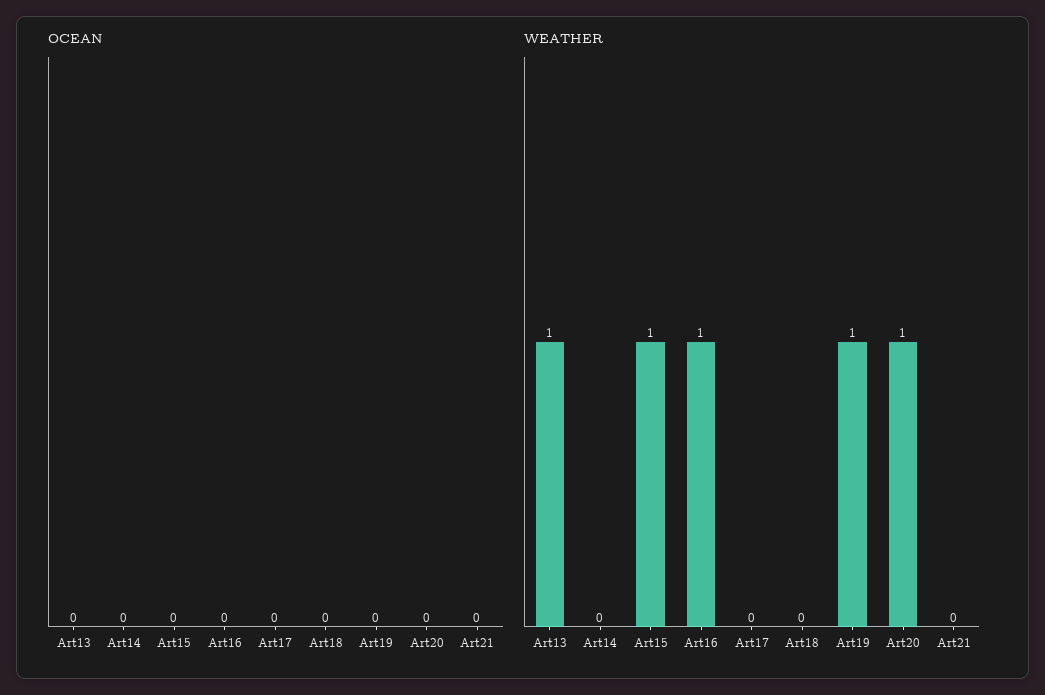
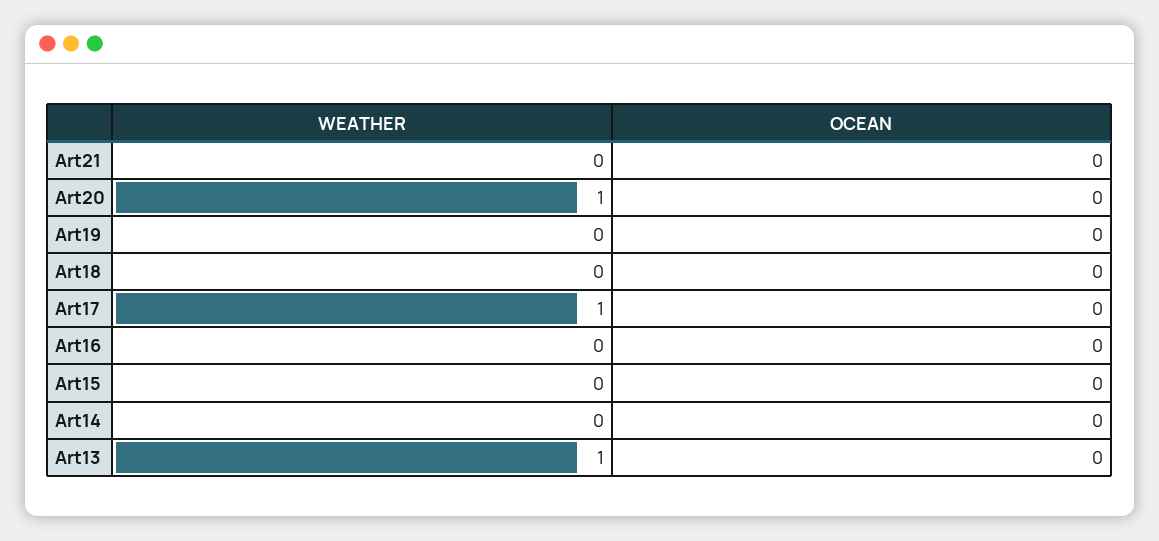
  {
    "OCEAN": {
      "Art13": 0,
      "Art14": 0,
      "Art15": 0,
      "Art16": 0,
      "Art17": 0,
      "Art18": 0,
      "Art19": 0,
      "Art20": 0,
      "Art21": 0
    },
    "WEATHER": {
      "Art13": 1,
      "Art14": 0,
-     "Art15": 1,
+     "Art15": 0,
-     "Art16": 1,
+     "Art16": 0,
-     "Art17": 0,
+     "Art17": 1,
      "Art18": 0,
-     "Art19": 1,
+     "Art19": 0,
      "Art20": 1,
      "Art21": 0
    }
  }

